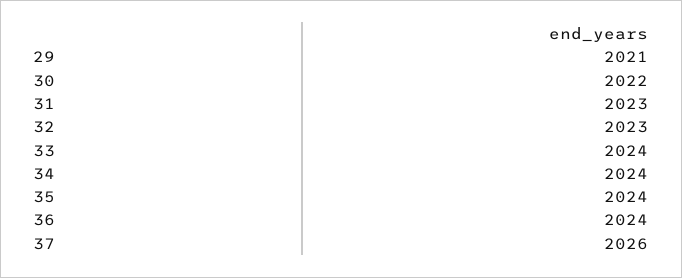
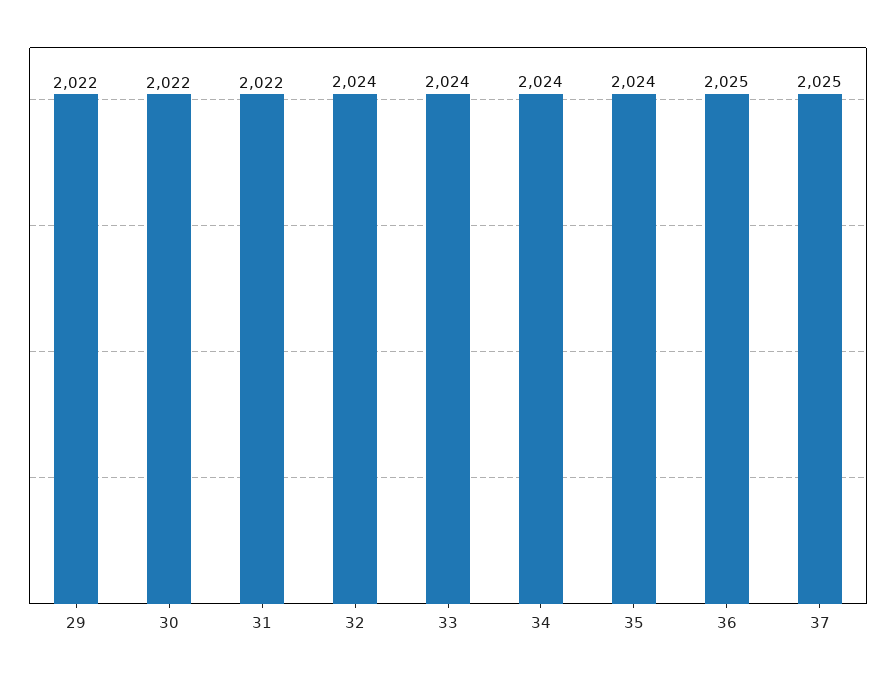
  {
-   "29": 2021,
+   "29": 2022,
    "30": 2022,
-   "31": 2023,
+   "31": 2022,
-   "32": 2023,
+   "32": 2024,
    "33": 2024,
    "34": 2024,
    "35": 2024,
-   "36": 2024,
+   "36": 2025,
-   "37": 2026
+   "37": 2025
  }

